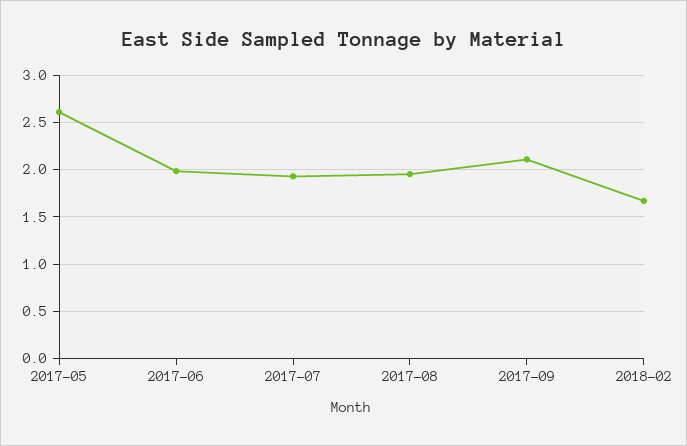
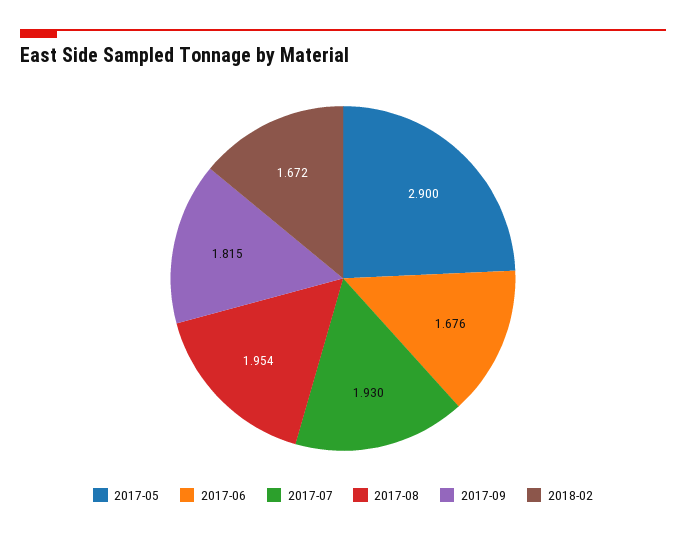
  {
-   "2017-05": 2.6,
+   "2017-05": 2.9,
-   "2017-06": 2,
+   "2017-06": 1.676,
    "2017-07": 1.93,
    "2017-08": 1.954,
-   "2017-09": 2.1,
+   "2017-09": 1.815,
    "2018-02": 1.672
  }

